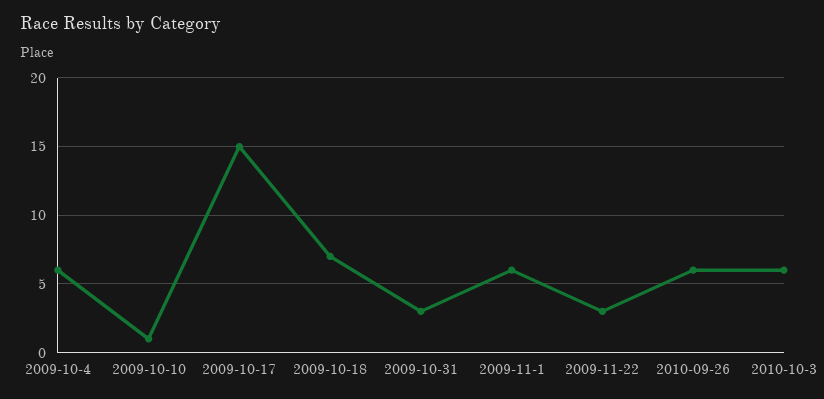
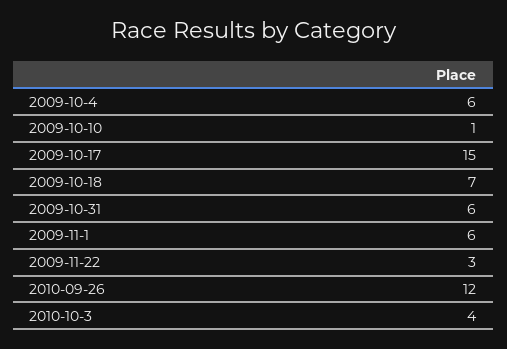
  {
    "2009-10-4": 6,
    "2009-10-10": 1,
    "2009-10-17": 15,
    "2009-10-18": 7,
-   "2009-10-31": 3,
+   "2009-10-31": 6,
    "2009-11-1": 6,
    "2009-11-22": 3,
-   "2010-09-26": 6,
+   "2010-09-26": 12,
-   "2010-10-3": 6
+   "2010-10-3": 4
  }

